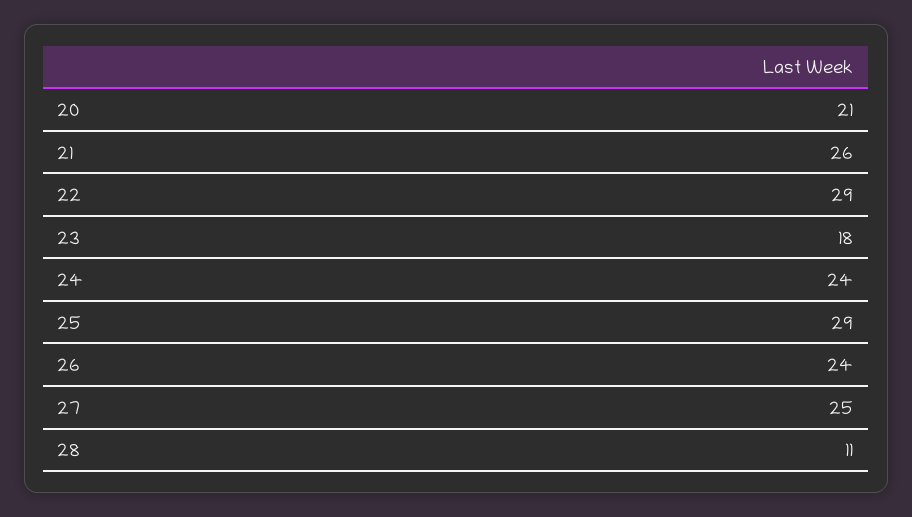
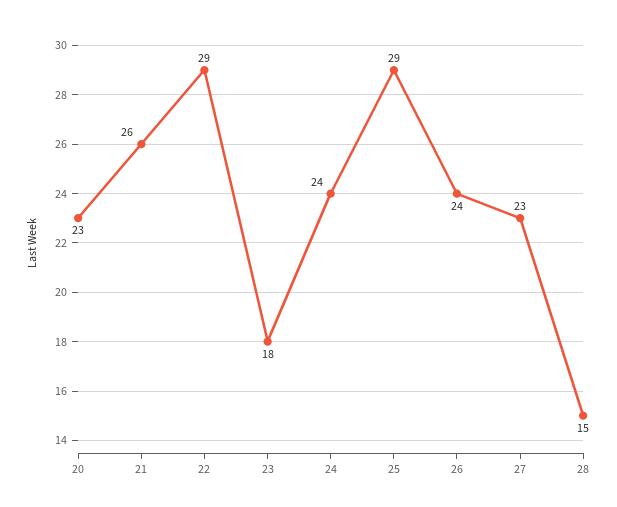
  {
-   "20": 21,
+   "20": 23,
    "21": 26,
    "22": 29,
    "23": 18,
    "24": 24,
    "25": 29,
    "26": 24,
-   "27": 25,
+   "27": 23,
-   "28": 11
+   "28": 15
  }

